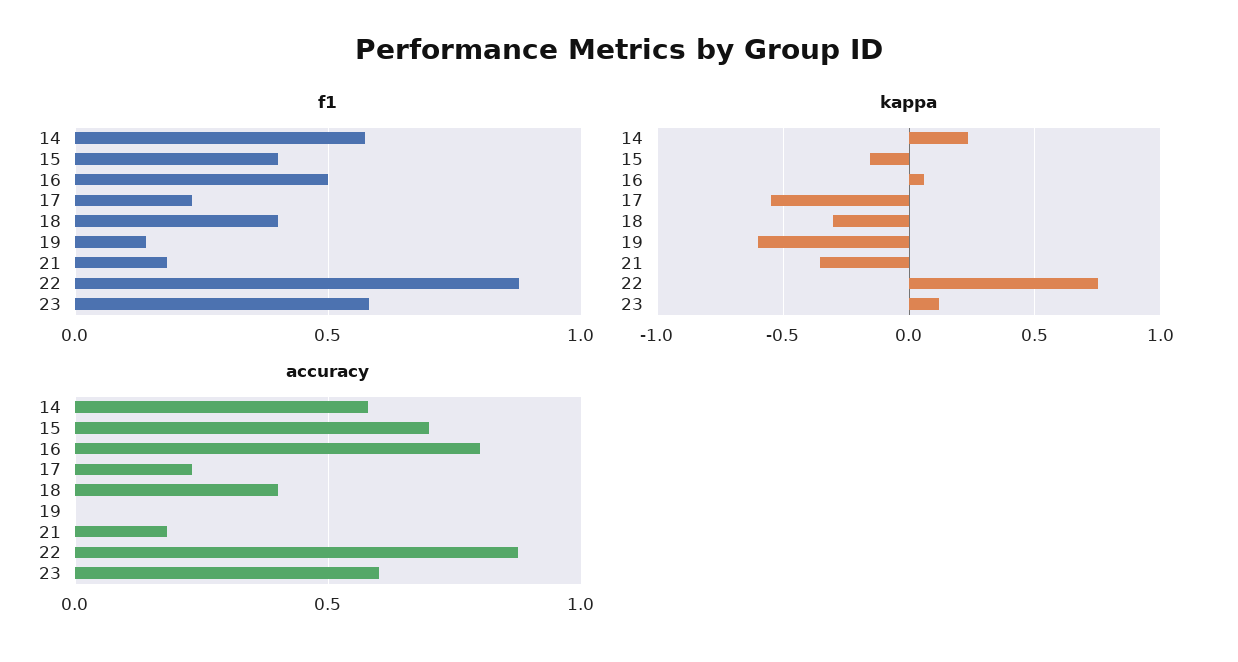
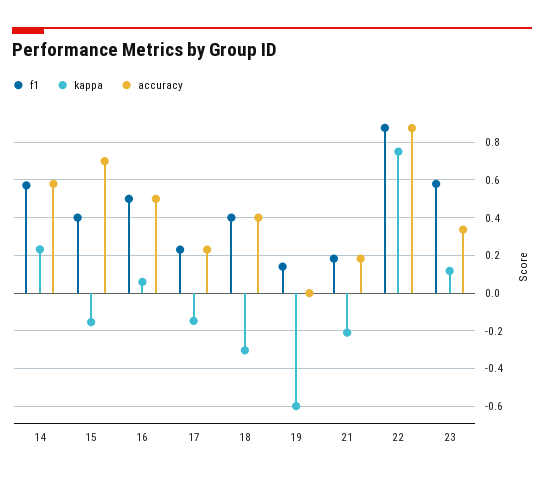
  {
    "f1": {
      "14": 0.55,
      "15": 0.4,
      "16": 0.5,
      "17": 0.25,
      "18": 0.4,
      "19": 0.15,
      "21": 0.2,
      "22": 0.9,
      "23": 0.6
    },
    "kappa": {
      "14": 0.25,
      "15": -0.15,
      "16": 0.05,
-     "17": -0.55,
+     "17": -0.15,
      "18": -0.3,
      "19": -0.6,
-     "21": -0.35,
+     "21": -0.2,
      "22": 0.75,
      "23": 0.1
    },
    "accuracy": {
      "14": 0.6,
      "15": 0.7,
-     "16": 0.8,
+     "16": 0.5,
      "17": 0.25,
      "18": 0.4,
      "19": 0,
      "21": 0.2,
      "22": 0.9,
-     "23": 0.6
+     "23": 0.35
    }
  }

